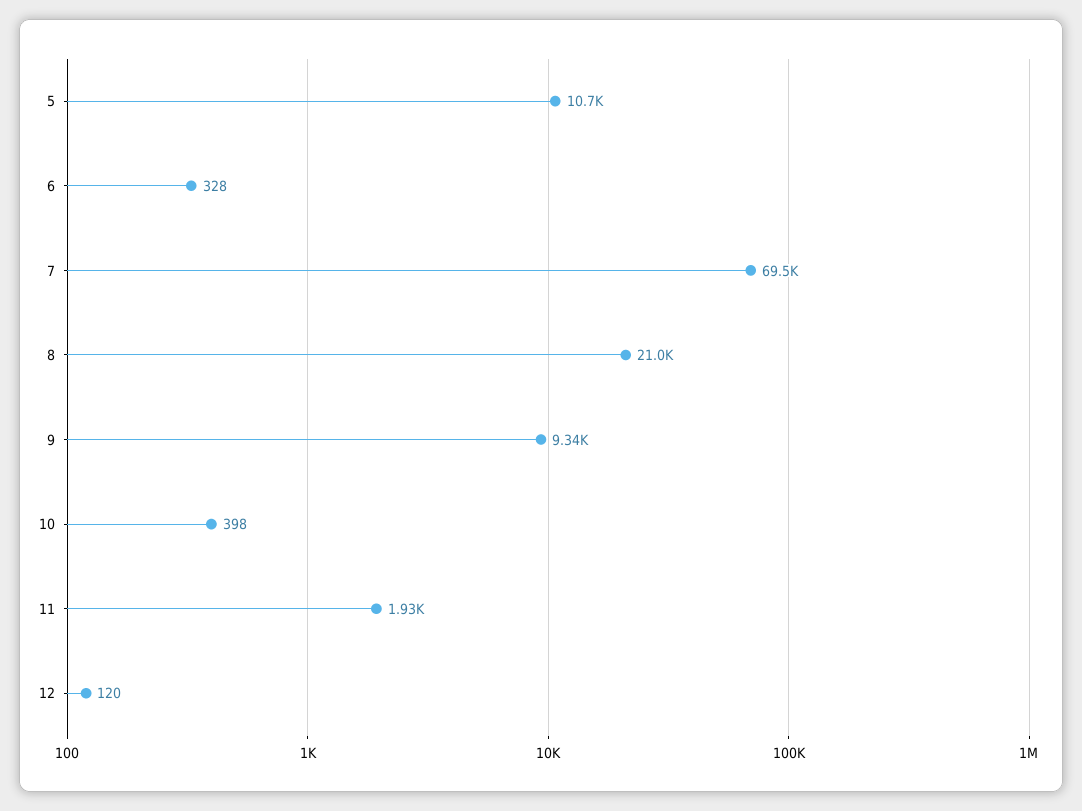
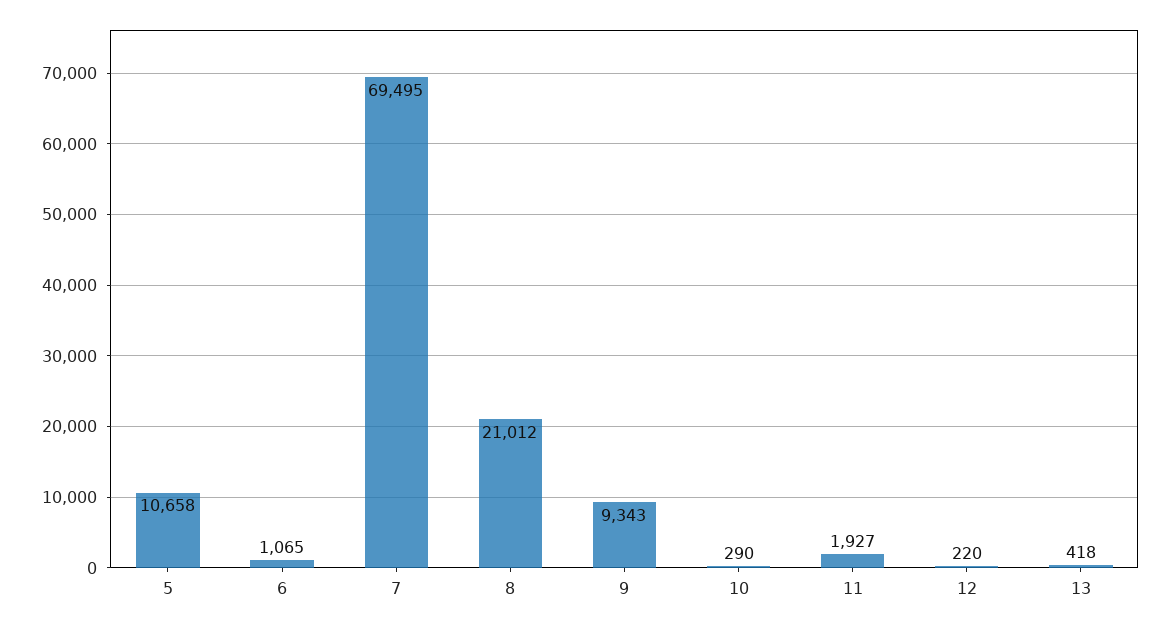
  {
    "5": 10658,
-   "6": 328,
+   "6": 1065,
    "7": 69495,
    "8": 21012,
    "9": 9343,
-   "10": 398,
+   "10": 290,
    "11": 1927,
-   "12": 120
+   "12": 220,
+   "13": 418
  }

